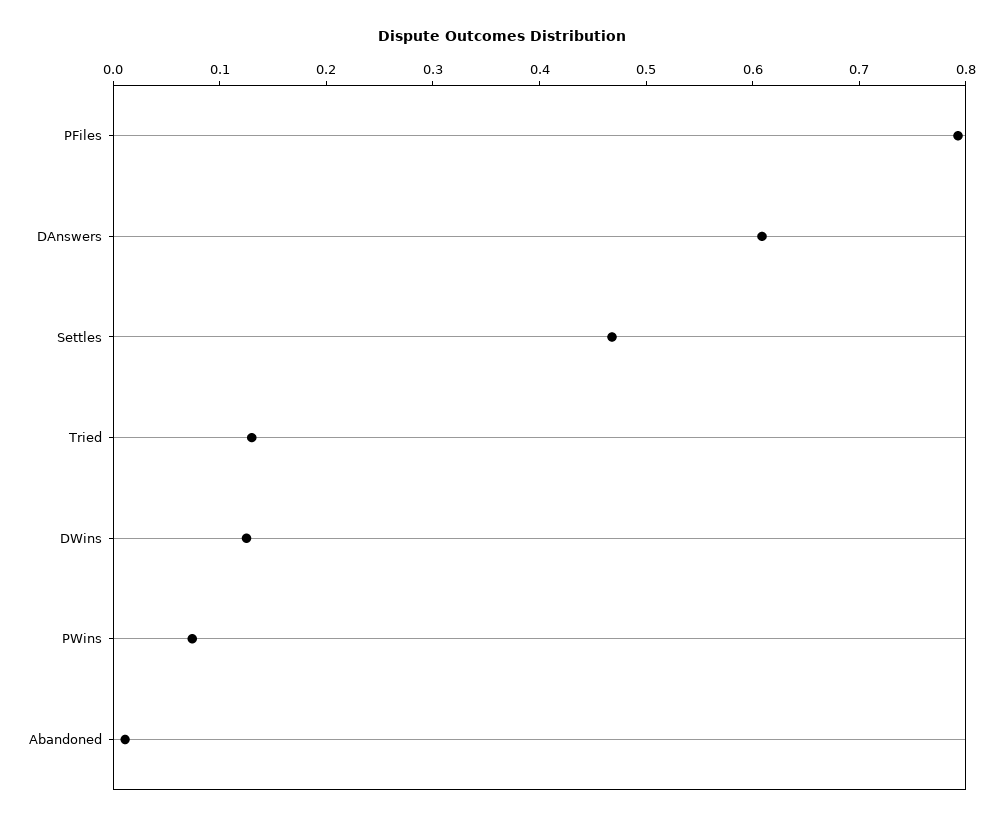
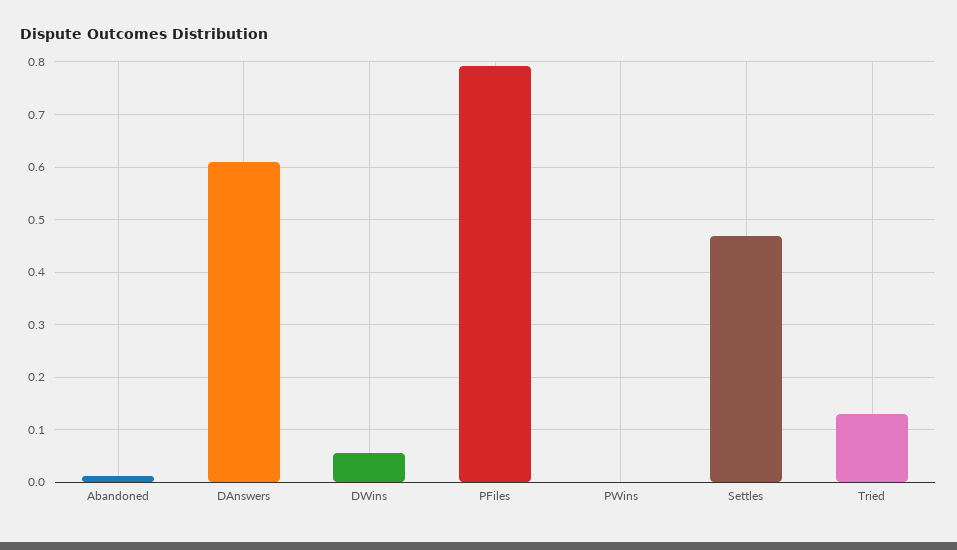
  {
    "PFiles": 0.8,
    "DAnswers": 0.6,
    "Settles": 0.46,
    "Tried": 0.12,
-   "DWins": 0.12,
+   "DWins": 0.06,
-   "PWins": 0.08,
+   "PWins": 0,
    "Abandoned": 0.02
  }

